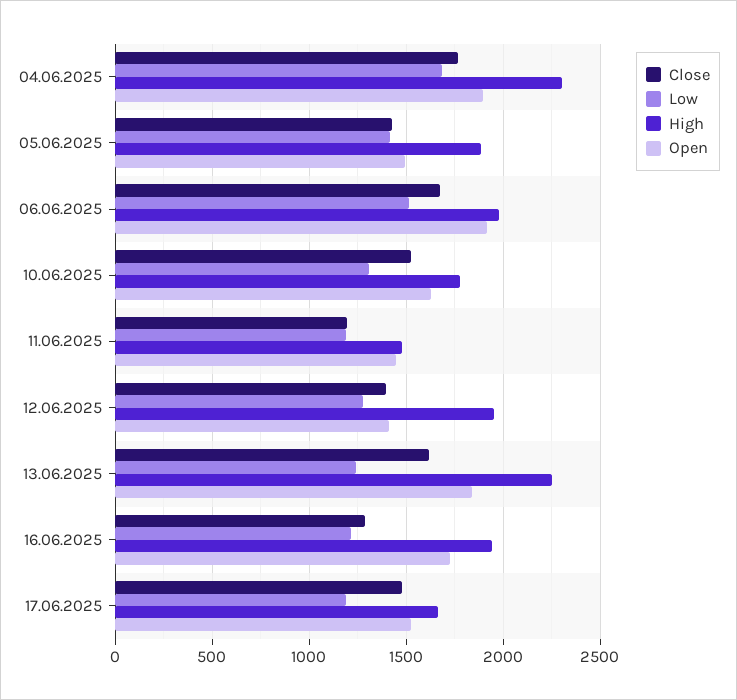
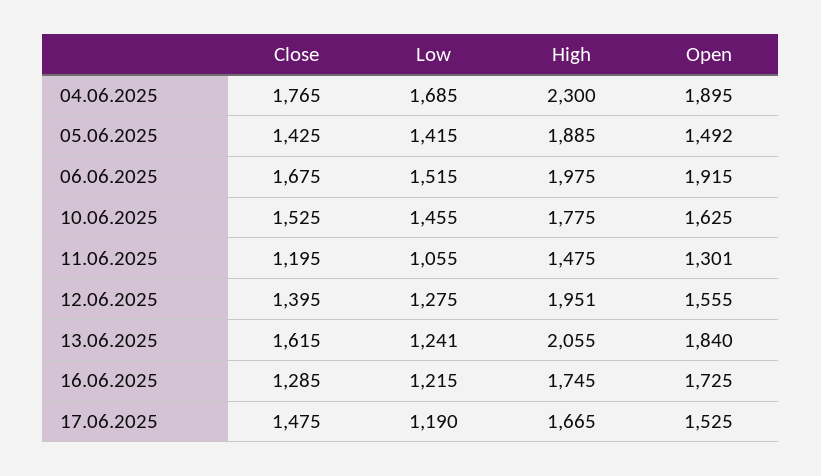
  {
    "Close": {
      "04.06.2025": 1765,
      "05.06.2025": 1425,
      "06.06.2025": 1675,
      "10.06.2025": 1525,
      "11.06.2025": 1195,
      "12.06.2025": 1395,
      "13.06.2025": 1615,
      "16.06.2025": 1285,
      "17.06.2025": 1475
    },
    "Low": {
      "04.06.2025": 1685,
      "05.06.2025": 1415,
      "06.06.2025": 1515,
-     "10.06.2025": 1300,
+     "10.06.2025": 1455,
-     "11.06.2025": 1200,
+     "11.06.2025": 1055,
      "12.06.2025": 1275,
      "13.06.2025": 1241,
      "16.06.2025": 1215,
      "17.06.2025": 1190
    },
    "High": {
      "04.06.2025": 2300,
      "05.06.2025": 1885,
      "06.06.2025": 1975,
      "10.06.2025": 1775,
      "11.06.2025": 1475,
      "12.06.2025": 1951,
-     "13.06.2025": 2250,
+     "13.06.2025": 2055,
-     "16.06.2025": 1950,
+     "16.06.2025": 1745,
      "17.06.2025": 1665
    },
    "Open": {
      "04.06.2025": 1895,
      "05.06.2025": 1492,
      "06.06.2025": 1915,
      "10.06.2025": 1625,
-     "11.06.2025": 1450,
+     "11.06.2025": 1301,
-     "12.06.2025": 1400,
+     "12.06.2025": 1555,
      "13.06.2025": 1840,
      "16.06.2025": 1725,
      "17.06.2025": 1525
    }
  }

